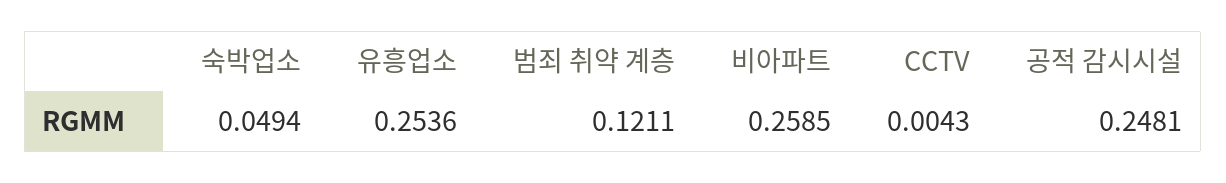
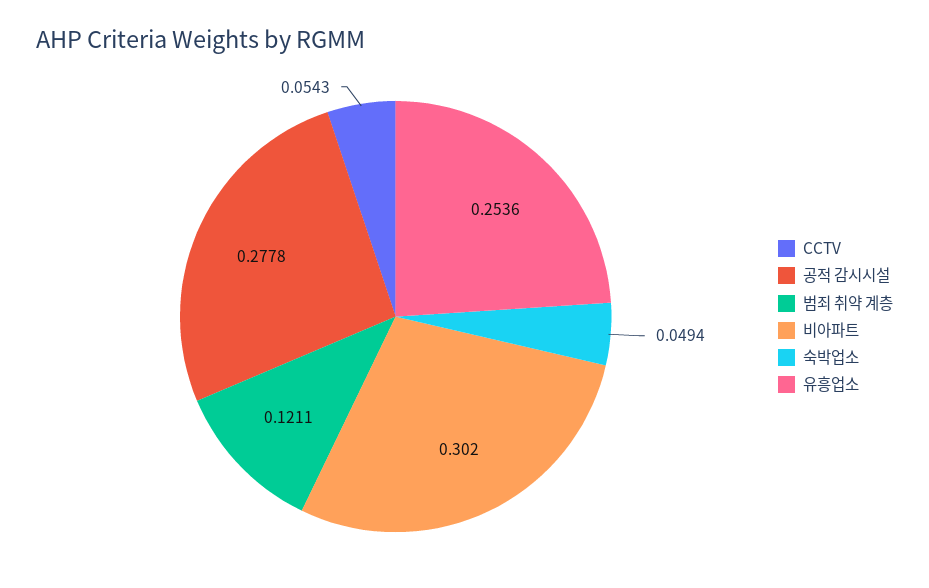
  {
    "숙박업소": 0.0494,
    "유흥업소": 0.2536,
    "범죄 취약 계층": 0.1211,
-   "비아파트": 0.2585,
+   "비아파트": 0.302,
-   "CCTV": 0.0043,
+   "CCTV": 0.0543,
-   "공적 감시시설": 0.2481
+   "공적 감시시설": 0.2778
  }

